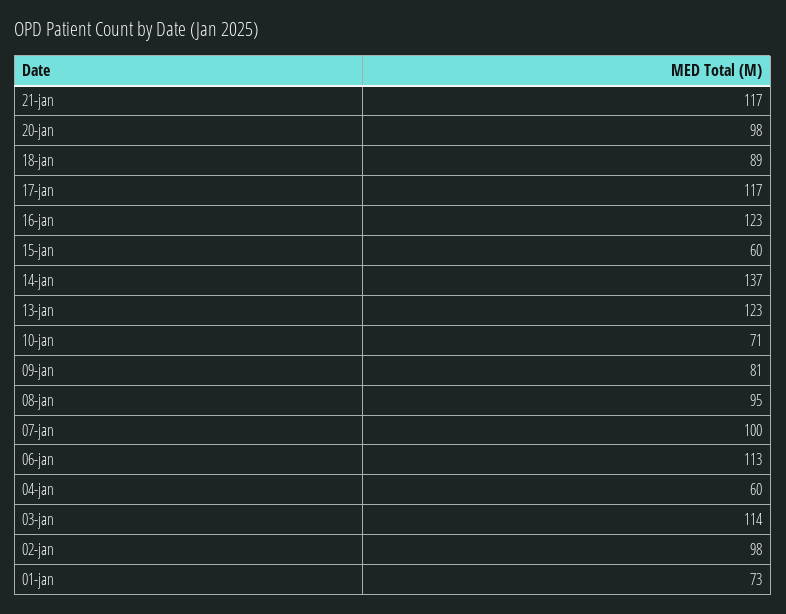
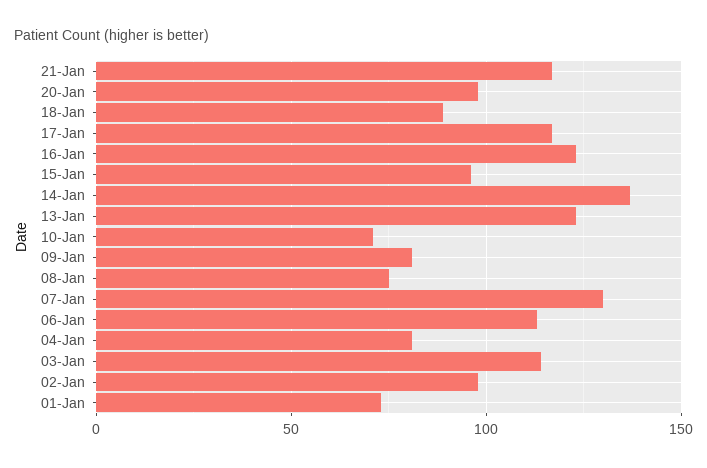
  {
    "21-jan": 117,
    "20-jan": 98,
    "18-jan": 89,
    "17-jan": 117,
    "16-jan": 123,
-   "15-jan": 60,
+   "15-jan": 95,
    "14-jan": 137,
    "13-jan": 123,
    "10-jan": 71,
    "09-jan": 81,
-   "08-jan": 95,
+   "08-jan": 75,
-   "07-jan": 100,
+   "07-jan": 130,
    "06-jan": 113,
-   "04-jan": 60,
+   "04-jan": 80,
    "03-jan": 114,
    "02-jan": 98,
    "01-jan": 73
  }

